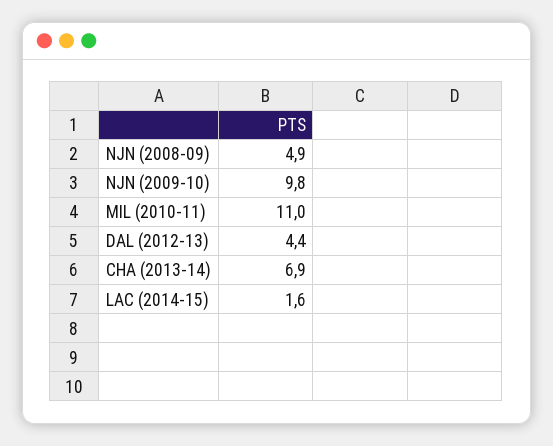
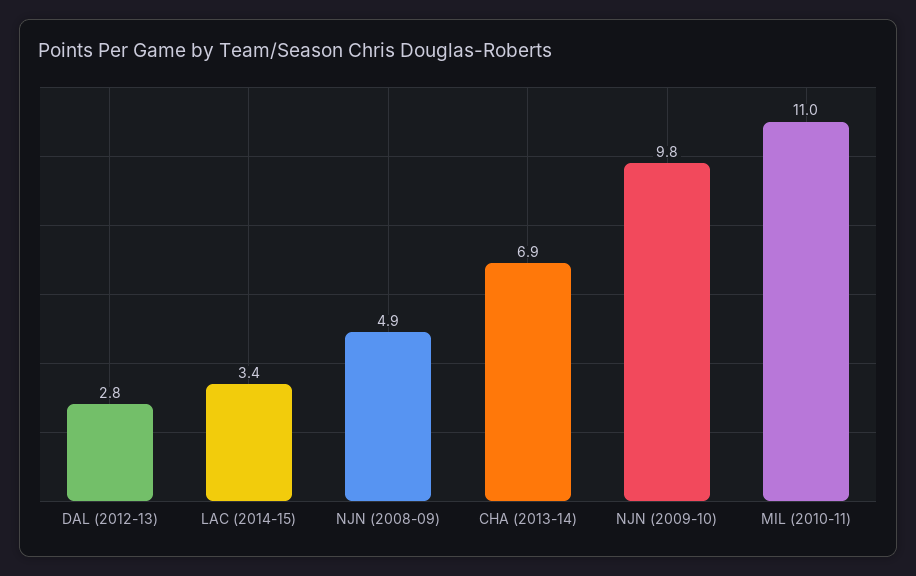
  {
    "NJN (2008-09)": 4.9,
    "NJN (2009-10)": 9.8,
    "MIL (2010-11)": 11,
-   "DAL (2012-13)": 4.4,
+   "DAL (2012-13)": 2.8,
    "CHA (2013-14)": 6.9,
-   "LAC (2014-15)": 1.6
+   "LAC (2014-15)": 3.4
  }

